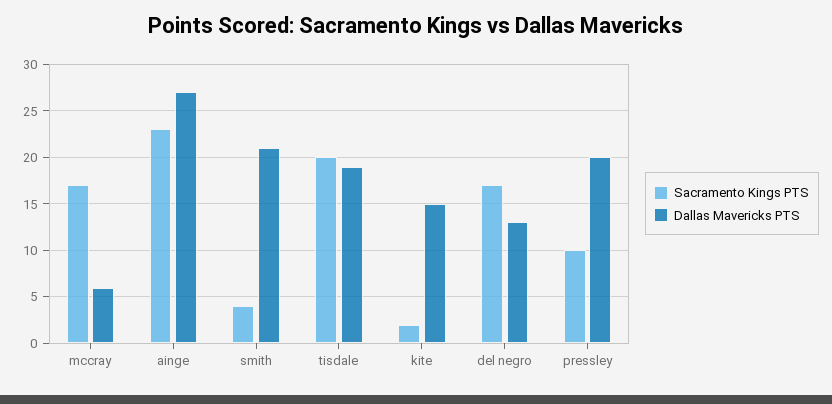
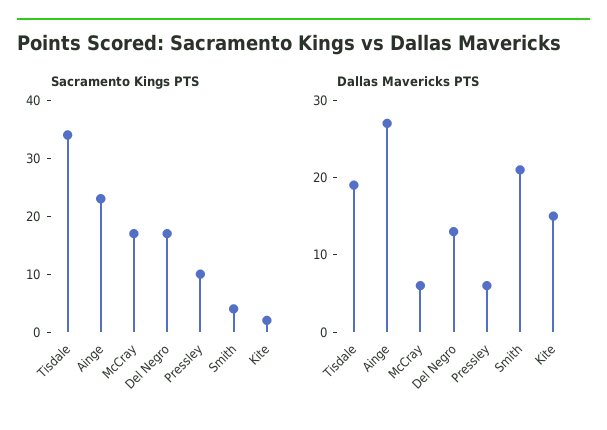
  {
    "Sacramento Kings PTS": {
      "mccray": 17,
      "ainge": 23,
      "smith": 4,
-     "tisdale": 20,
+     "tisdale": 35,
      "kite": 2,
      "del negro": 17,
      "pressley": 10
    },
    "Dallas Mavericks PTS": {
      "mccray": 6,
      "ainge": 27,
      "smith": 21,
      "tisdale": 19,
      "kite": 15,
      "del negro": 13,
-     "pressley": 20
+     "pressley": 5
    }
  }

